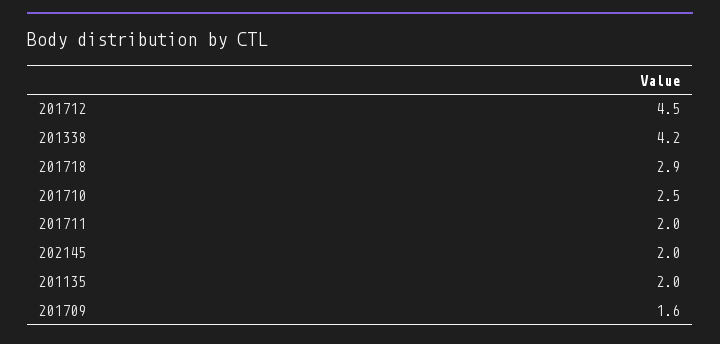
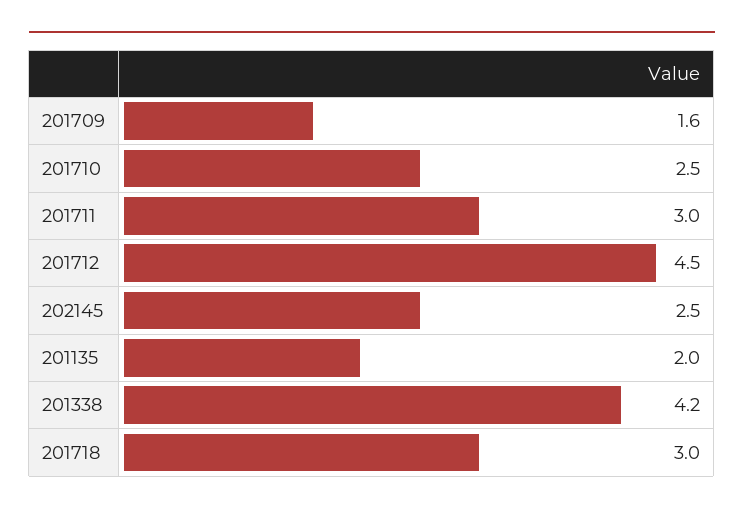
  {
    "201712": 4.5,
    "201338": 4.2,
-   "201718": 2.9,
+   "201718": 3,
    "201710": 2.5,
-   "201711": 2,
+   "201711": 3,
-   "202145": 2,
+   "202145": 2.5,
    "201135": 2,
    "201709": 1.6
  }

